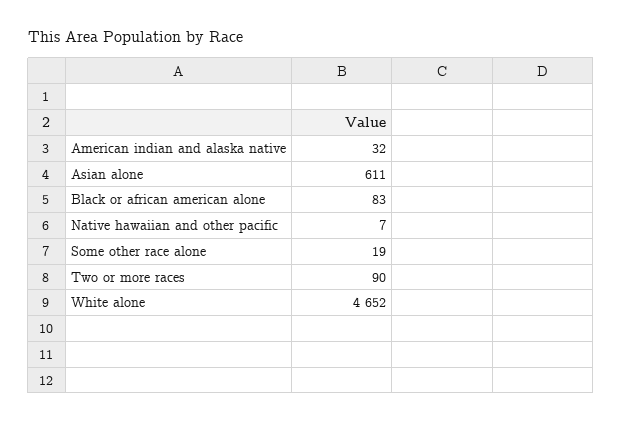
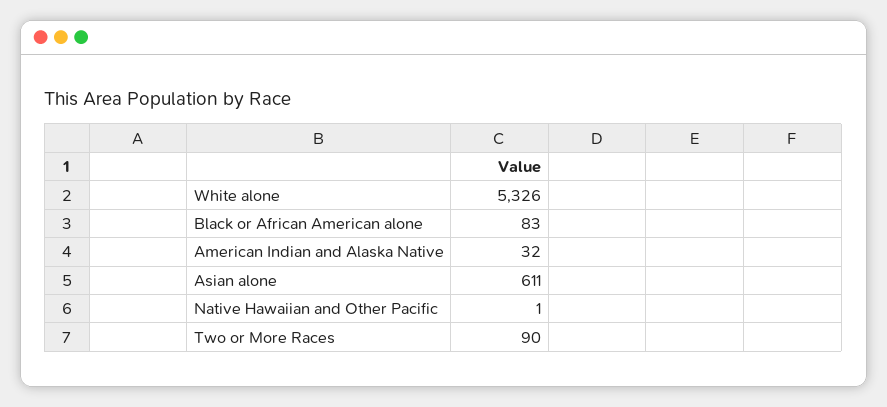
  {
    "American indian and alaska native": 32,
    "Asian alone": 611,
    "Black or african american alone": 83,
-   "Native hawaiian and other pacific": 7,
+   "Native hawaiian and other pacific": 1,
-   "Some other race alone": 19,
    "Two or more races": 90,
-   "White alone": 4652
+   "White alone": 5326
  }

